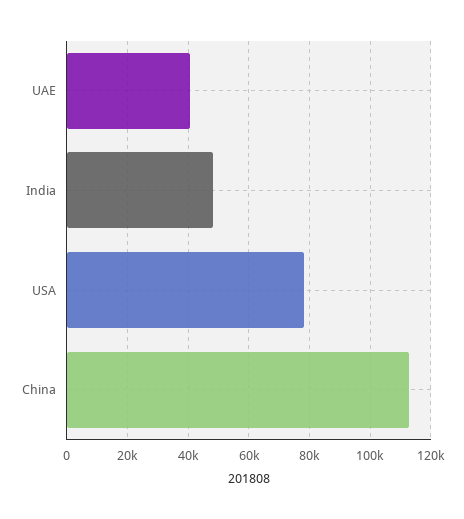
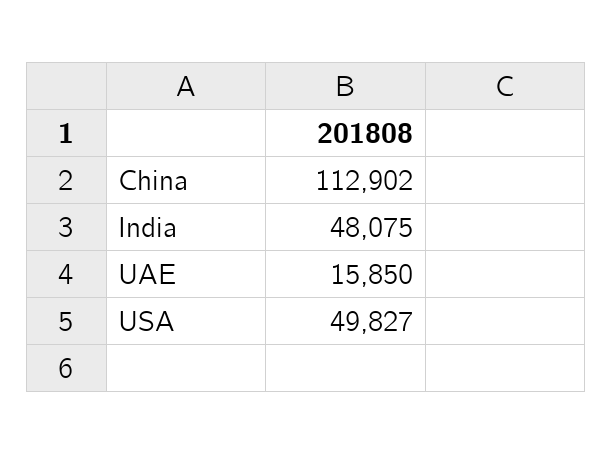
  {
-   "UAE": 40000,
+   "UAE": 15850,
    "India": 48075,
-   "USA": 78000,
+   "USA": 49827,
    "China": 112902
  }

